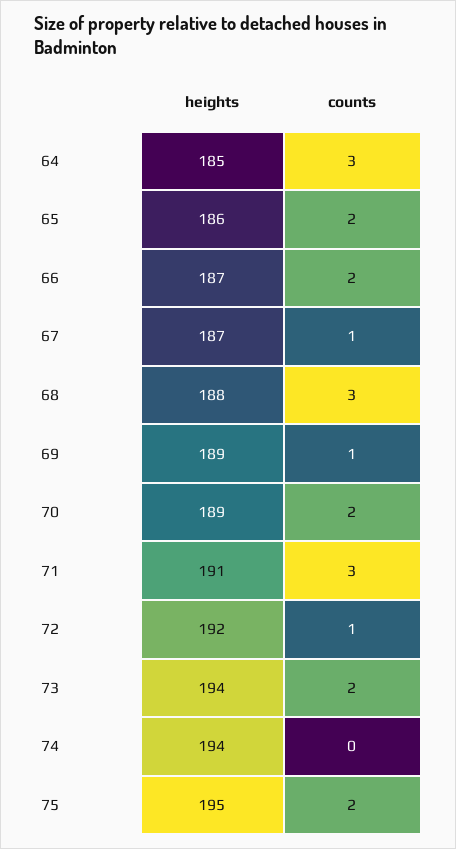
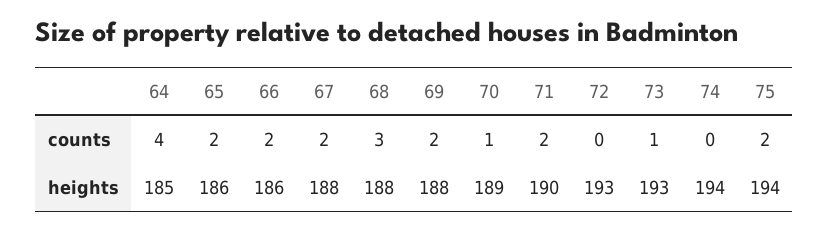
  {
    "heights": {
      "64": 185,
      "65": 186,
-     "66": 187,
+     "66": 186,
-     "67": 187,
+     "67": 188,
      "68": 188,
-     "69": 189,
+     "69": 188,
      "70": 189,
-     "71": 191,
+     "71": 190,
-     "72": 192,
+     "72": 193,
-     "73": 194,
+     "73": 193,
      "74": 194,
-     "75": 195
+     "75": 194
    },
    "counts": {
-     "64": 3,
+     "64": 4,
      "65": 2,
      "66": 2,
-     "67": 1,
+     "67": 2,
      "68": 3,
-     "69": 1,
+     "69": 2,
-     "70": 2,
+     "70": 1,
-     "71": 3,
+     "71": 2,
-     "72": 1,
+     "72": 0,
-     "73": 2,
+     "73": 1,
      "74": 0,
      "75": 2
    }
  }

